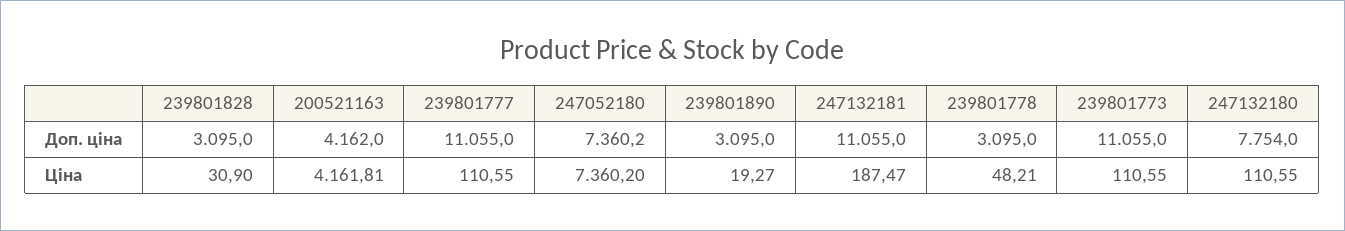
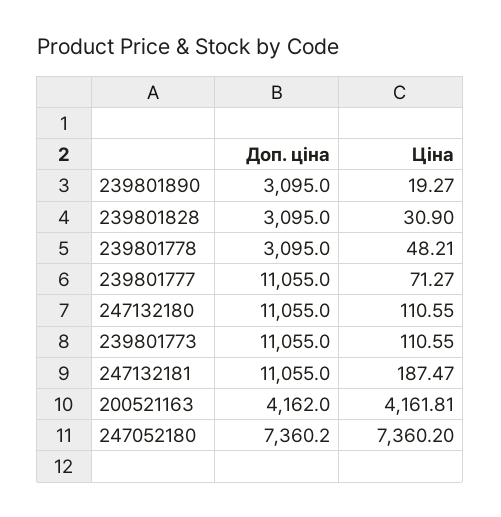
  {
    "239801828": {
      "Доп. ціна": 3095,
      "Ціна": 30.9
    },
    "200521163": {
      "Доп. ціна": 4162,
      "Ціна": 4161.81
    },
    "239801777": {
      "Доп. ціна": 11055,
-     "Ціна": 110.55
+     "Ціна": 71.27
    },
    "247052180": {
      "Доп. ціна": 7360.2,
      "Ціна": 7360.2
    },
    "239801890": {
      "Доп. ціна": 3095,
      "Ціна": 19.27
    },
    "247132181": {
      "Доп. ціна": 11055,
      "Ціна": 187.47
    },
    "239801778": {
      "Доп. ціна": 3095,
      "Ціна": 48.21
    },
    "239801773": {
      "Доп. ціна": 11055,
      "Ціна": 110.55
    },
    "247132180": {
-     "Доп. ціна": 7754,
+     "Доп. ціна": 11055,
      "Ціна": 110.55
    }
  }

